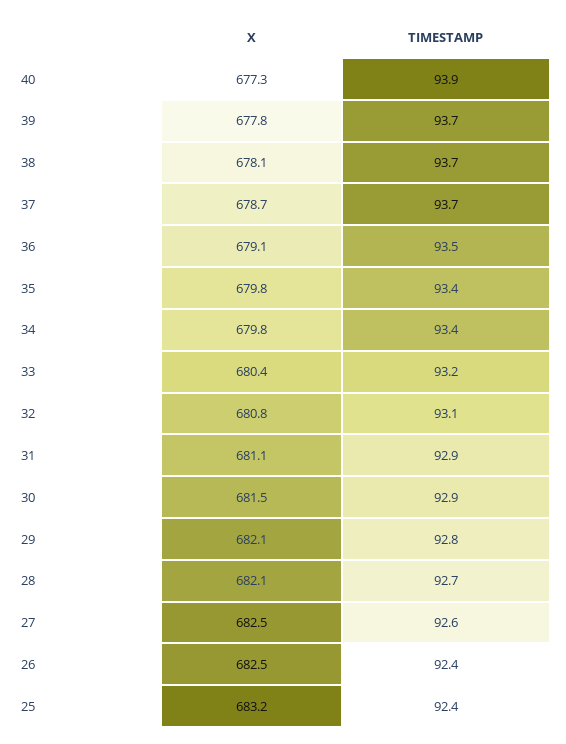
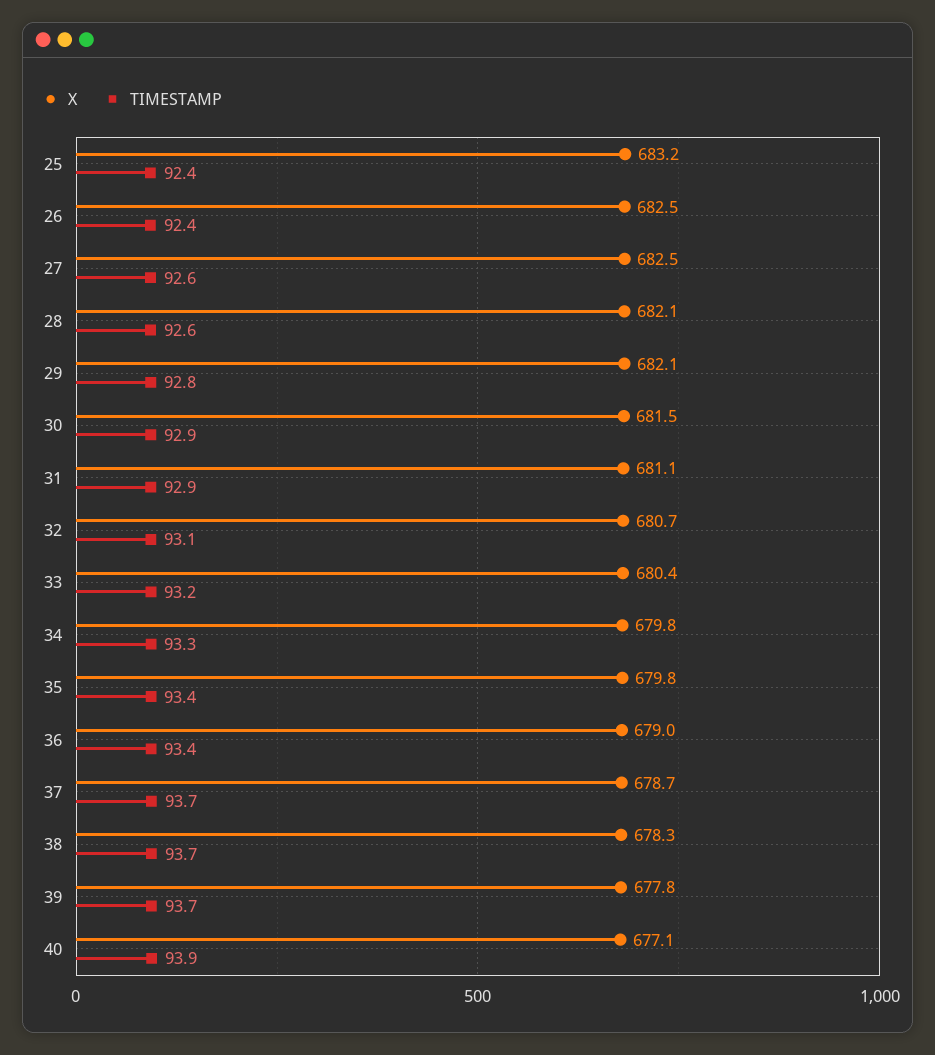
  {
    "X": {
-     "40": 677.3,
+     "40": 677.1,
      "39": 677.8,
-     "38": 678.1,
+     "38": 678.3,
      "37": 678.7,
-     "36": 679.1,
+     "36": 679,
      "35": 679.8,
      "34": 679.8,
      "33": 680.4,
-     "32": 680.8,
+     "32": 680.7,
      "31": 681.1,
      "30": 681.5,
      "29": 682.1,
      "28": 682.1,
      "27": 682.5,
      "26": 682.5,
      "25": 683.2
    },
    "TIMESTAMP": {
      "40": 93.9,
      "39": 93.7,
      "38": 93.7,
      "37": 93.7,
-     "36": 93.5,
+     "36": 93.4,
      "35": 93.4,
-     "34": 93.4,
+     "34": 93.3,
      "33": 93.2,
      "32": 93.1,
      "31": 92.9,
      "30": 92.9,
      "29": 92.8,
-     "28": 92.7,
+     "28": 92.6,
      "27": 92.6,
      "26": 92.4,
      "25": 92.4
    }
  }

